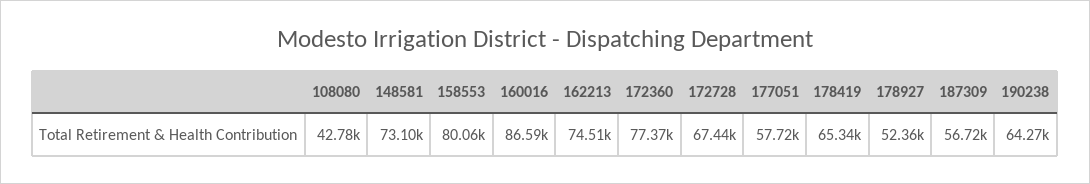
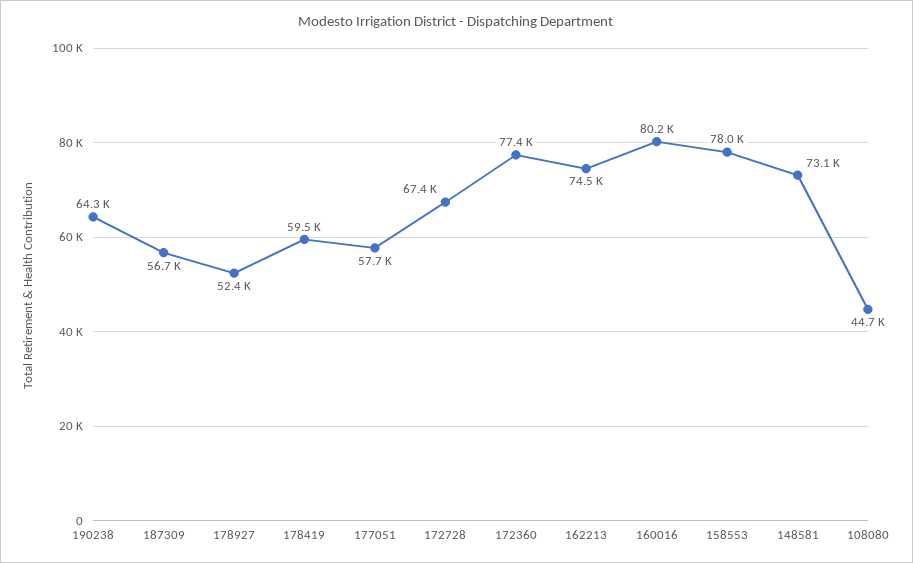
  {
-   "108080": 42780,
+   "108080": 44700,
    "148581": 73100,
-   "158553": 80060,
+   "158553": 78000,
-   "160016": 86590,
+   "160016": 80200,
    "162213": 74510,
    "172360": 77370,
    "172728": 67440,
    "177051": 57720,
-   "178419": 65340,
+   "178419": 59500,
    "178927": 52360,
    "187309": 56720,
    "190238": 64270
  }

